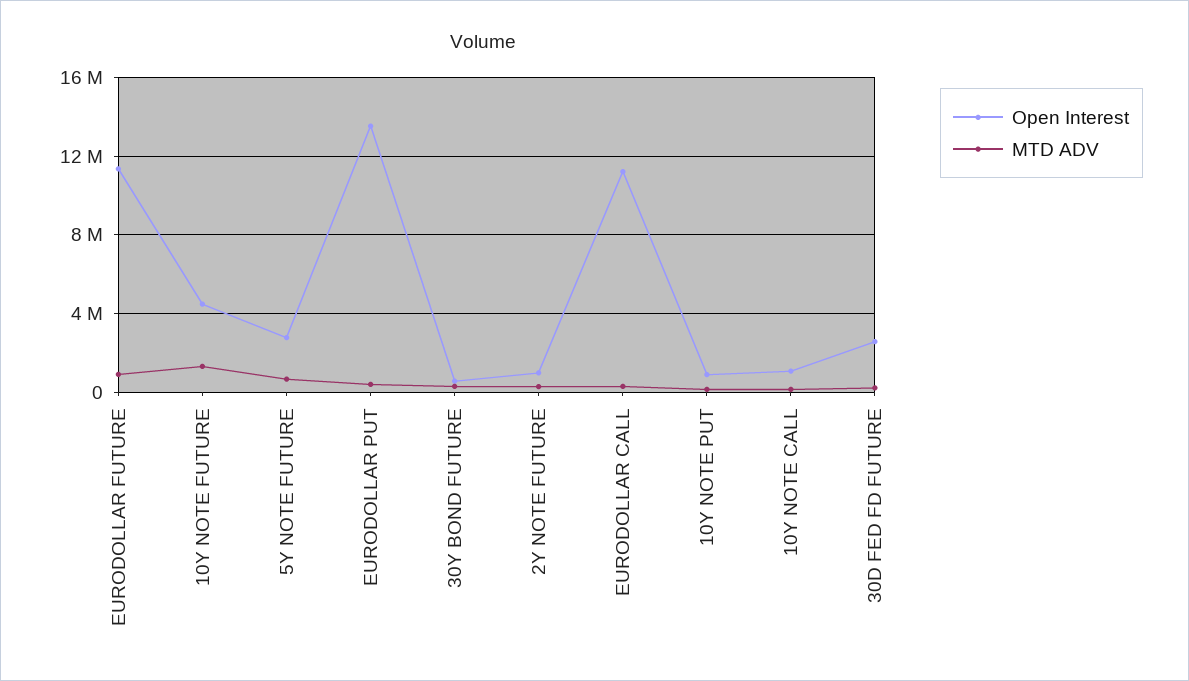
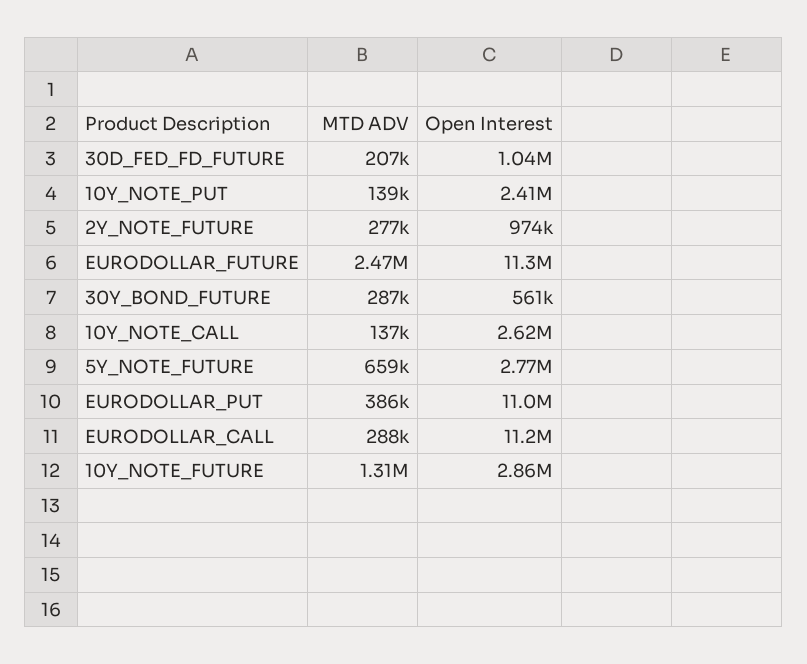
  {
    "Open Interest": {
      "EURODOLLAR FUTURE": 11300000,
-     "10Y NOTE FUTURE": 4500000,
+     "10Y NOTE FUTURE": 2860000,
      "5Y NOTE FUTURE": 2770000,
-     "EURODOLLAR PUT": 13500000,
+     "EURODOLLAR PUT": 11000000,
      "30Y BOND FUTURE": 561000,
      "2Y NOTE FUTURE": 974000,
      "EURODOLLAR CALL": 11200000,
-     "10Y NOTE PUT": 1000000,
+     "10Y NOTE PUT": 2410000,
-     "10Y NOTE CALL": 1000000,
+     "10Y NOTE CALL": 2620000,
-     "30D FED FD FUTURE": 2500000
+     "30D FED FD FUTURE": 1040000
    },
    "MTD ADV": {
-     "EURODOLLAR FUTURE": 1000000,
+     "EURODOLLAR FUTURE": 2470000,
      "10Y NOTE FUTURE": 1310000,
      "5Y NOTE FUTURE": 659000,
      "EURODOLLAR PUT": 386000,
      "30Y BOND FUTURE": 287000,
      "2Y NOTE FUTURE": 277000,
      "EURODOLLAR CALL": 288000,
      "10Y NOTE PUT": 139000,
      "10Y NOTE CALL": 137000,
      "30D FED FD FUTURE": 207000
    }
  }

